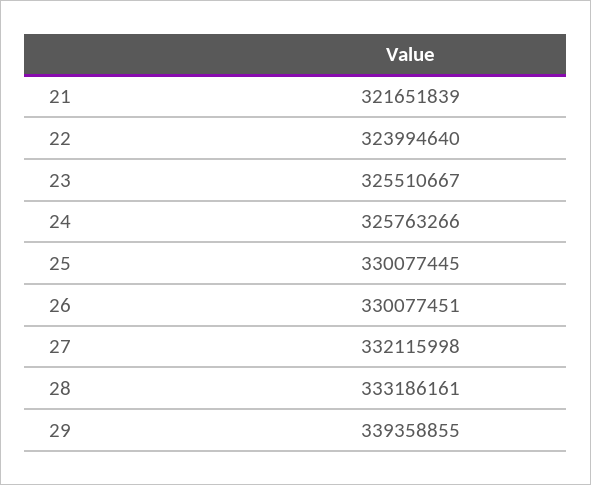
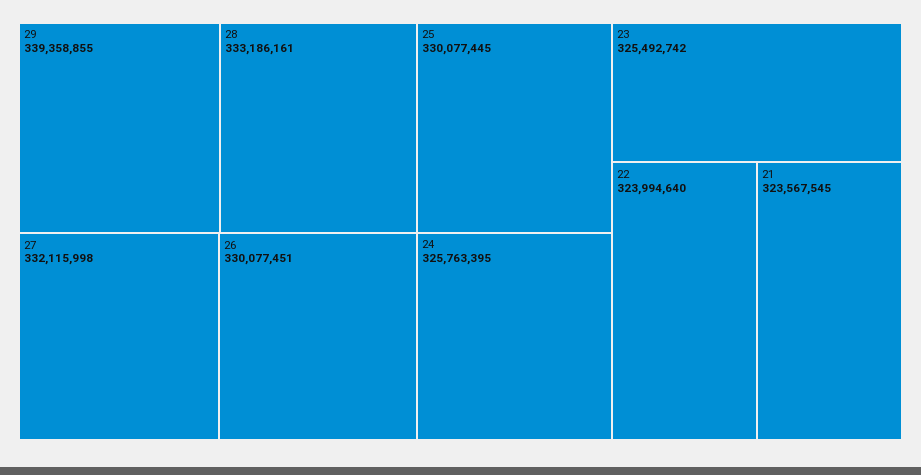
  {
-   "21": 321651839,
+   "21": 323567545,
    "22": 323994640,
-   "23": 325510667,
+   "23": 325492742,
-   "24": 325763266,
+   "24": 325763395,
    "25": 330077445,
    "26": 330077451,
    "27": 332115998,
    "28": 333186161,
    "29": 339358855
  }

